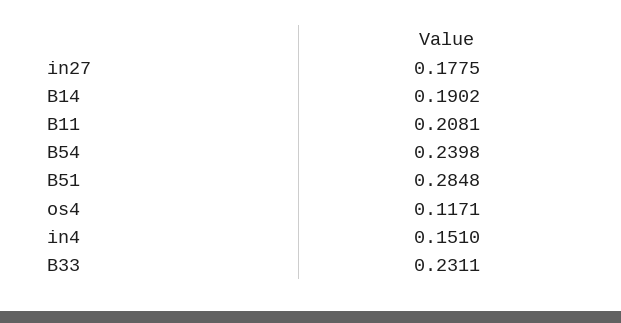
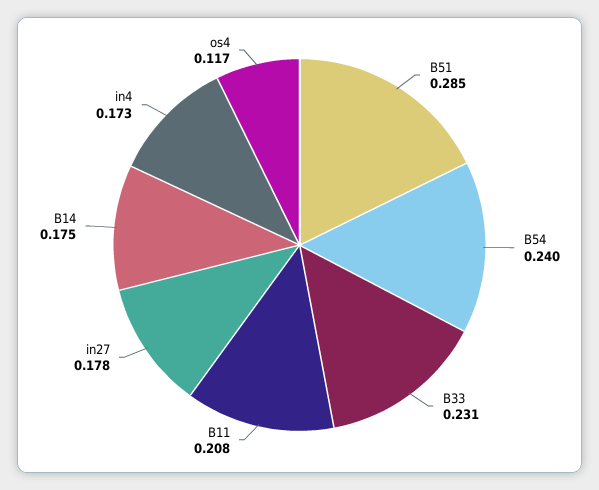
  {
    "in27": 0.1775,
-   "B14": 0.1902,
+   "B14": 0.175,
    "B11": 0.2081,
    "B54": 0.2398,
    "B51": 0.2848,
    "os4": 0.1171,
-   "in4": 0.151,
+   "in4": 0.173,
    "B33": 0.2311
  }

